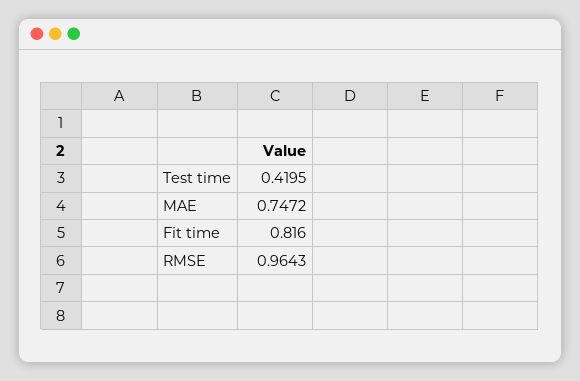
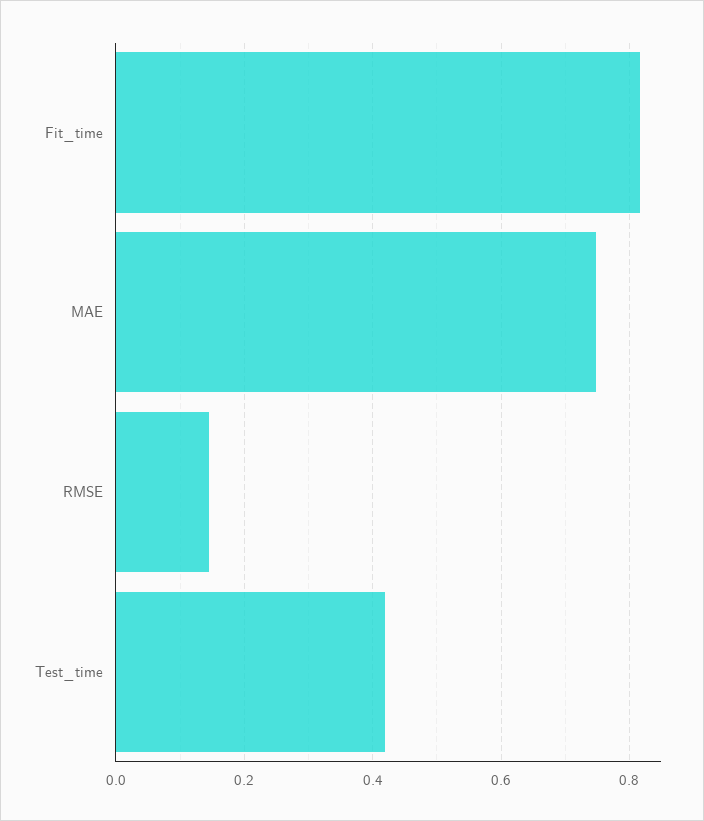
  {
    "Test time": 0.4195,
    "MAE": 0.7472,
    "Fit time": 0.816,
-   "RMSE": 0.9643
+   "RMSE": 0.14
  }

